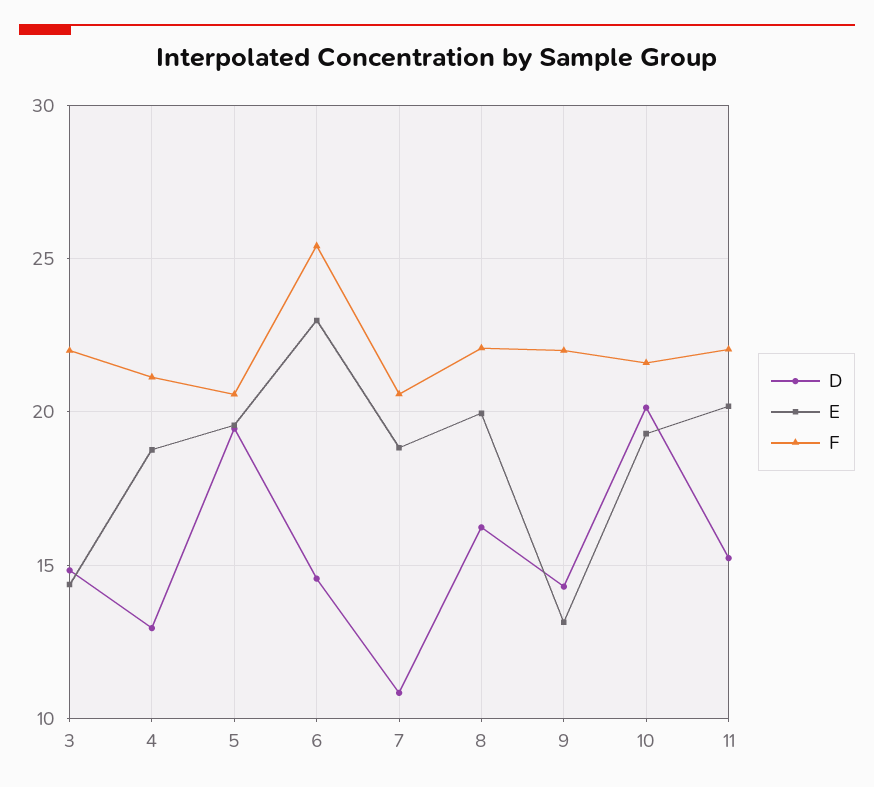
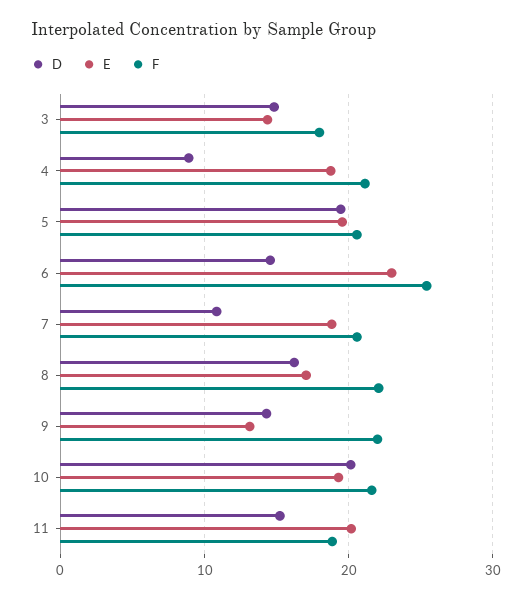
  {
    "D": {
      "3": 15,
-     "4": 13,
+     "4": 9,
      "5": 19.5,
      "6": 14.5,
      "7": 11,
      "8": 16,
      "9": 14.5,
      "10": 20,
      "11": 15
    },
    "E": {
      "3": 14.5,
      "4": 19,
      "5": 19.5,
      "6": 23,
      "7": 19,
-     "8": 20,
+     "8": 17,
      "9": 13,
      "10": 19.5,
      "11": 20
    },
    "F": {
-     "3": 22,
+     "3": 18,
      "4": 21,
      "5": 20.5,
      "6": 25.5,
      "7": 20.5,
      "8": 22,
      "9": 22,
      "10": 21.5,
-     "11": 22
+     "11": 19
    }
  }

